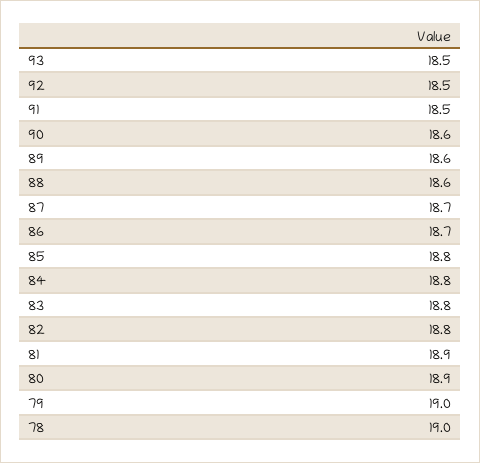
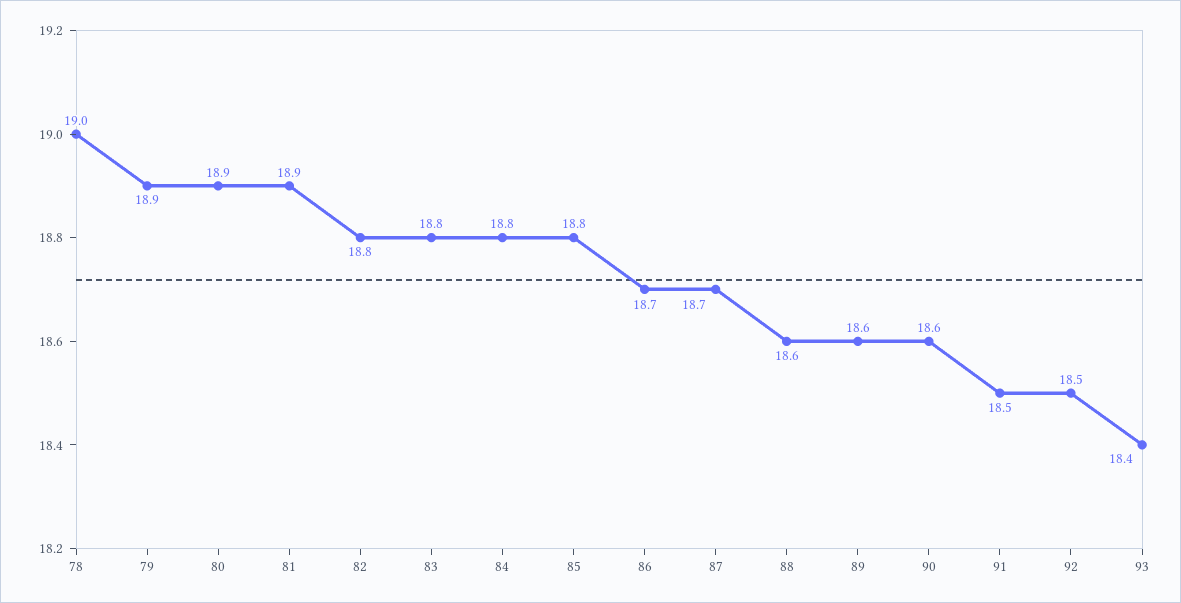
  {
-   "93": 18.5,
+   "93": 18.4,
    "92": 18.5,
    "91": 18.5,
    "90": 18.6,
    "89": 18.6,
    "88": 18.6,
    "87": 18.7,
    "86": 18.7,
    "85": 18.8,
    "84": 18.8,
    "83": 18.8,
    "82": 18.8,
    "81": 18.9,
    "80": 18.9,
-   "79": 19,
+   "79": 18.9,
    "78": 19
  }

